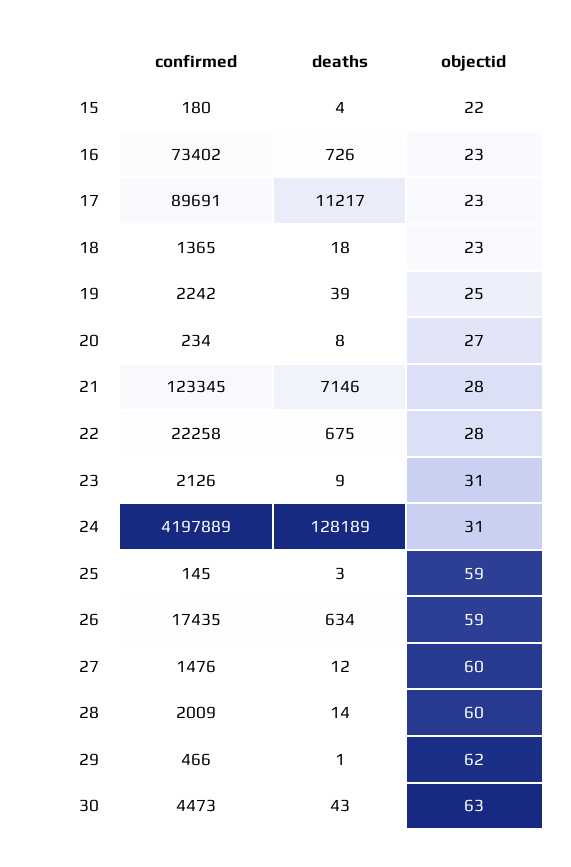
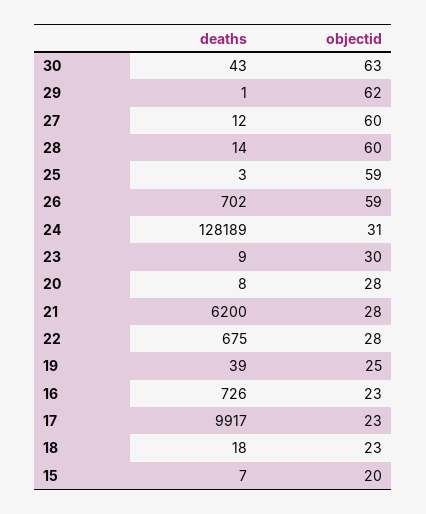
  {
-   "confirmed": {
-     "15": 180,
-     "16": 73402,
-     "17": 89691,
-     "18": 1365,
-     "19": 2242,
-     "20": 234,
-     "21": 123345,
-     "22": 22258,
-     "23": 2126,
-     "24": 4197889,
-     "25": 145,
-     "26": 17435,
-     "27": 1476,
-     "28": 2009,
-     "29": 466,
-     "30": 4473
-   },
    "deaths": {
-     "15": 4,
+     "15": 7,
      "16": 726,
-     "17": 11217,
+     "17": 9917,
      "18": 18,
      "19": 39,
      "20": 8,
-     "21": 7146,
+     "21": 6200,
      "22": 675,
      "23": 9,
      "24": 128189,
      "25": 3,
-     "26": 634,
+     "26": 702,
      "27": 12,
      "28": 14,
      "29": 1,
      "30": 43
    },
    "objectid": {
-     "15": 22,
+     "15": 20,
      "16": 23,
      "17": 23,
      "18": 23,
      "19": 25,
-     "20": 27,
+     "20": 28,
      "21": 28,
      "22": 28,
-     "23": 31,
+     "23": 30,
      "24": 31,
      "25": 59,
      "26": 59,
      "27": 60,
      "28": 60,
      "29": 62,
      "30": 63
    }
  }

